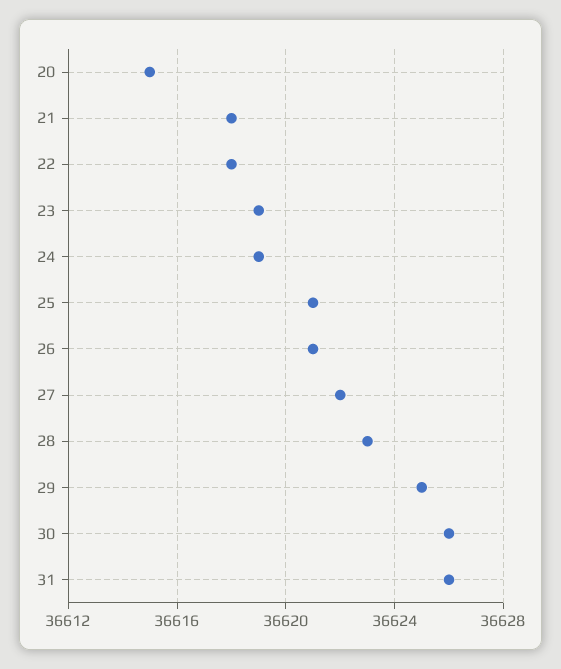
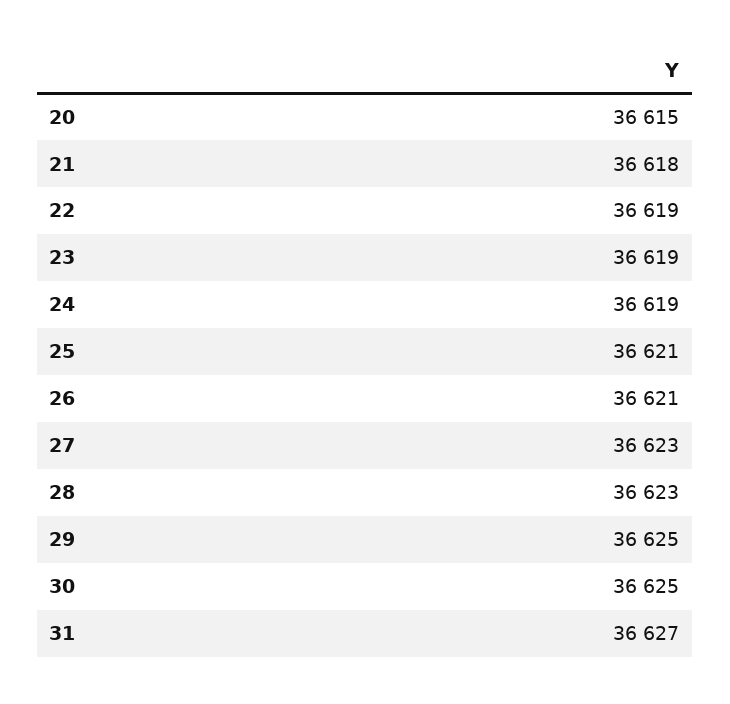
  {
    "20": 36615,
    "21": 36618,
-   "22": 36618,
+   "22": 36619,
    "23": 36619,
    "24": 36619,
    "25": 36621,
    "26": 36621,
-   "27": 36622,
+   "27": 36623,
    "28": 36623,
    "29": 36625,
-   "30": 36626,
+   "30": 36625,
-   "31": 36626
+   "31": 36627
  }

